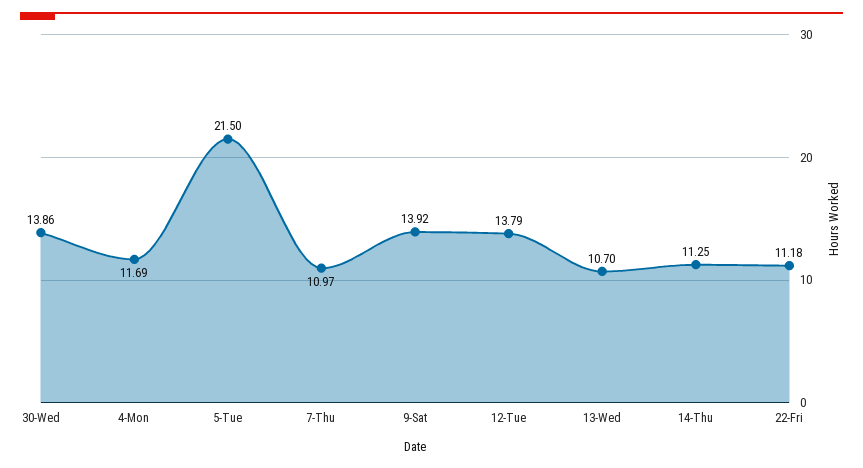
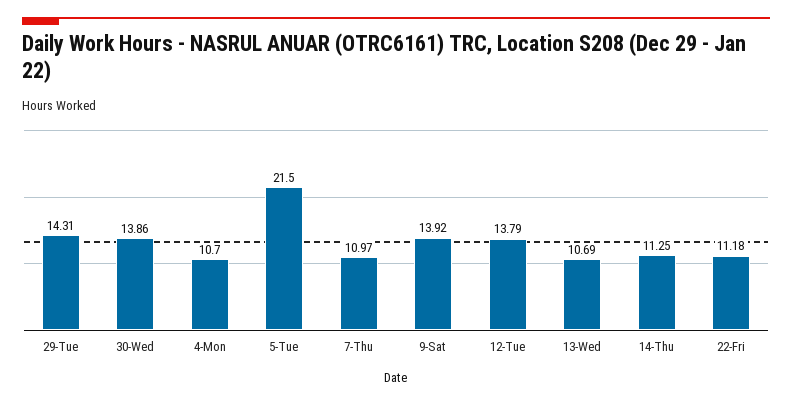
  {
    "30-Wed": 13.86,
-   "4-Mon": 11.69,
+   "4-Mon": 10.7,
    "5-Tue": 21.5,
    "7-Thu": 10.97,
    "9-Sat": 13.92,
    "12-Tue": 13.79,
-   "13-Wed": 10.7,
+   "13-Wed": 10.69,
    "14-Thu": 11.25,
-   "22-Fri": 11.18
+   "22-Fri": 11.18,
+   "29-Tue": 14.31
  }

